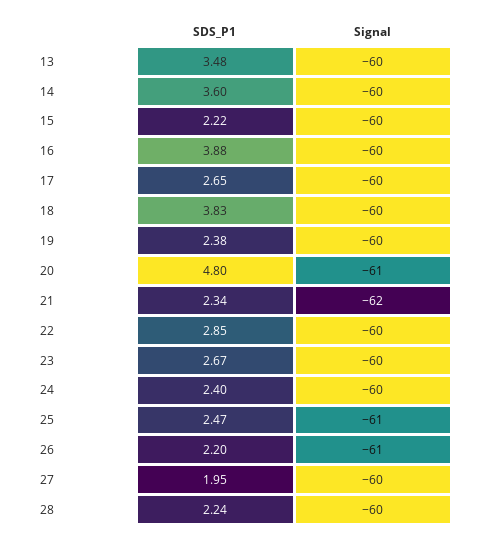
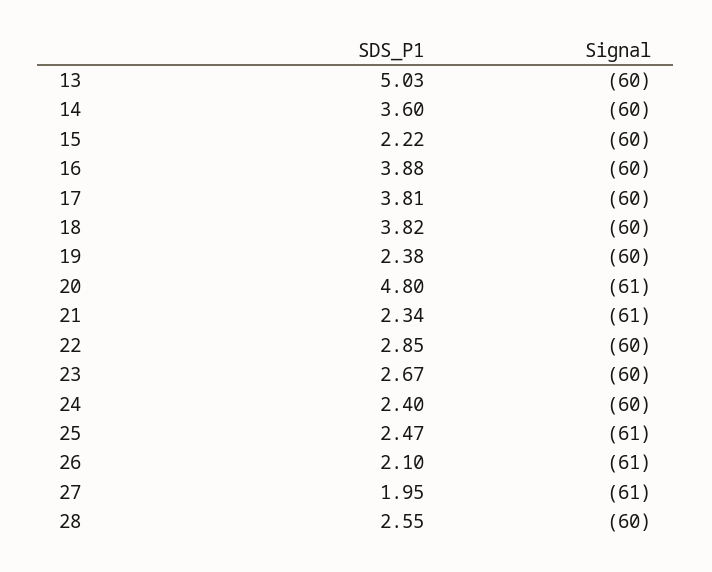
  {
    "SDS_P1": {
-     "13": 3.48,
+     "13": 5.03,
      "14": 3.6,
      "15": 2.22,
      "16": 3.88,
-     "17": 2.65,
+     "17": 3.81,
-     "18": 3.83,
+     "18": 3.82,
      "19": 2.38,
      "20": 4.8,
      "21": 2.34,
      "22": 2.85,
      "23": 2.67,
      "24": 2.4,
      "25": 2.47,
-     "26": 2.2,
+     "26": 2.1,
      "27": 1.95,
-     "28": 2.24
+     "28": 2.55
    },
    "Signal": {
      "13": -60,
      "14": -60,
      "15": -60,
      "16": -60,
      "17": -60,
      "18": -60,
      "19": -60,
      "20": -61,
-     "21": -62,
+     "21": -61,
      "22": -60,
      "23": -60,
      "24": -60,
      "25": -61,
      "26": -61,
-     "27": -60,
+     "27": -61,
      "28": -60
    }
  }

